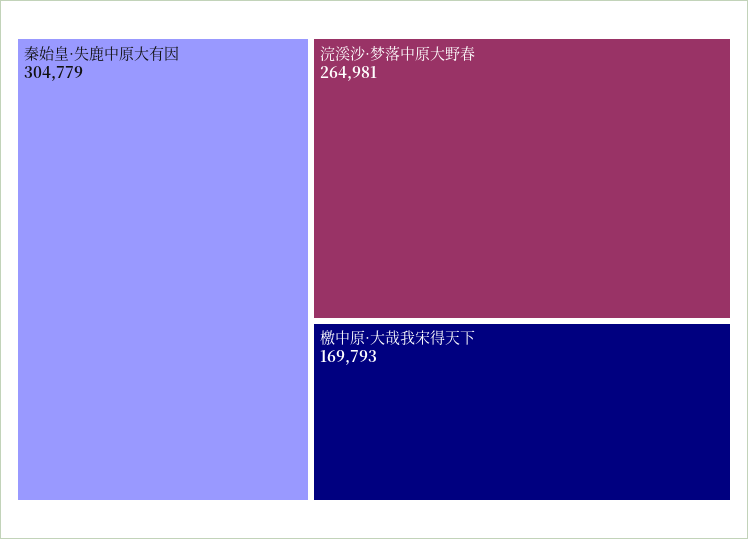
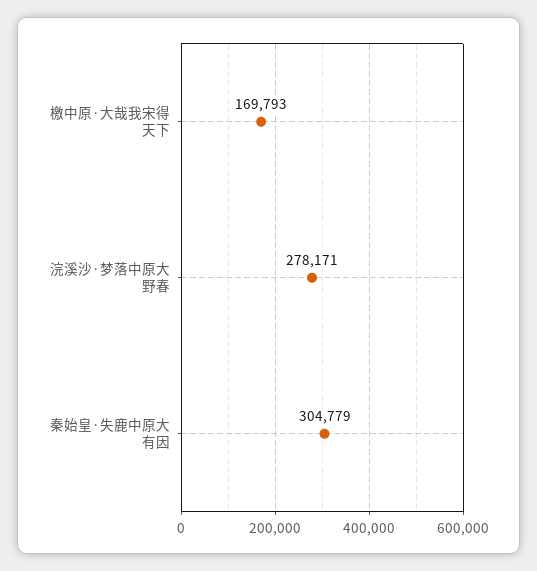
  {
    "秦始皇·失鹿中原大有因": 304779,
-   "浣溪沙·梦落中原大野春": 264981,
+   "浣溪沙·梦落中原大野春": 278171,
    "檄中原·大哉我宋得天下": 169793
  }

